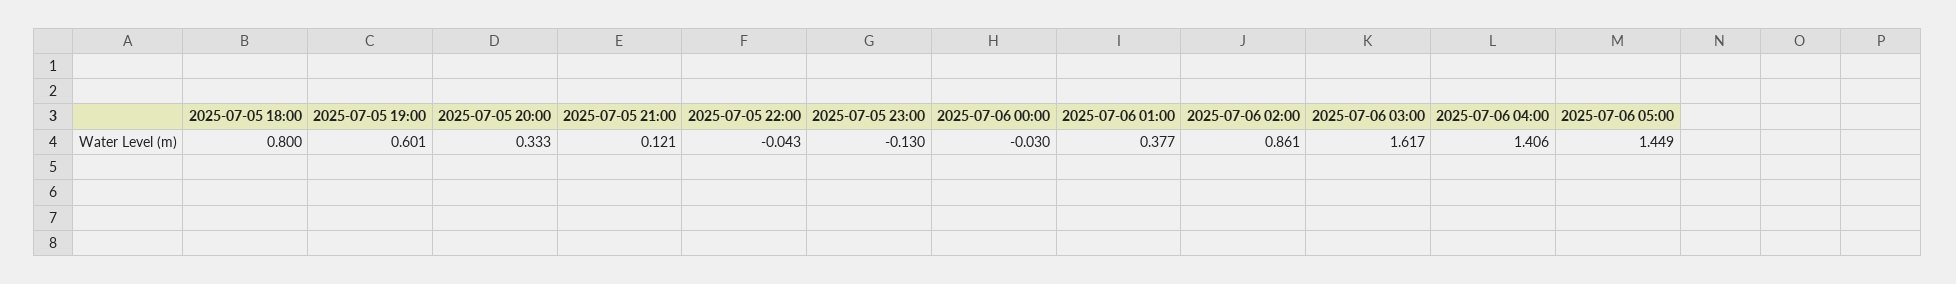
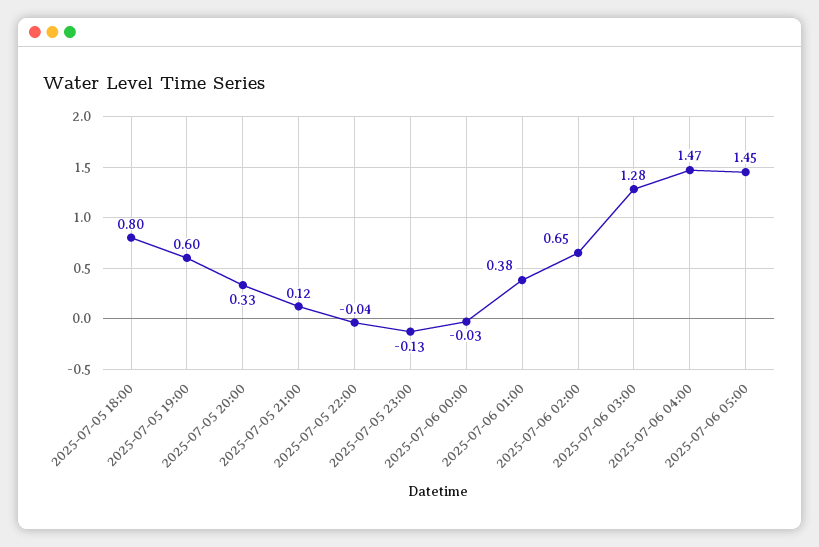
  {
    "2025-07-05 18:00": 0.8,
    "2025-07-05 19:00": 0.601,
    "2025-07-05 20:00": 0.333,
    "2025-07-05 21:00": 0.121,
    "2025-07-05 22:00": -0.043,
    "2025-07-05 23:00": -0.13,
    "2025-07-06 00:00": -0.03,
    "2025-07-06 01:00": 0.377,
-   "2025-07-06 02:00": 0.861,
+   "2025-07-06 02:00": 0.65,
-   "2025-07-06 03:00": 1.617,
+   "2025-07-06 03:00": 1.28,
-   "2025-07-06 04:00": 1.406,
+   "2025-07-06 04:00": 1.47,
    "2025-07-06 05:00": 1.449
  }

